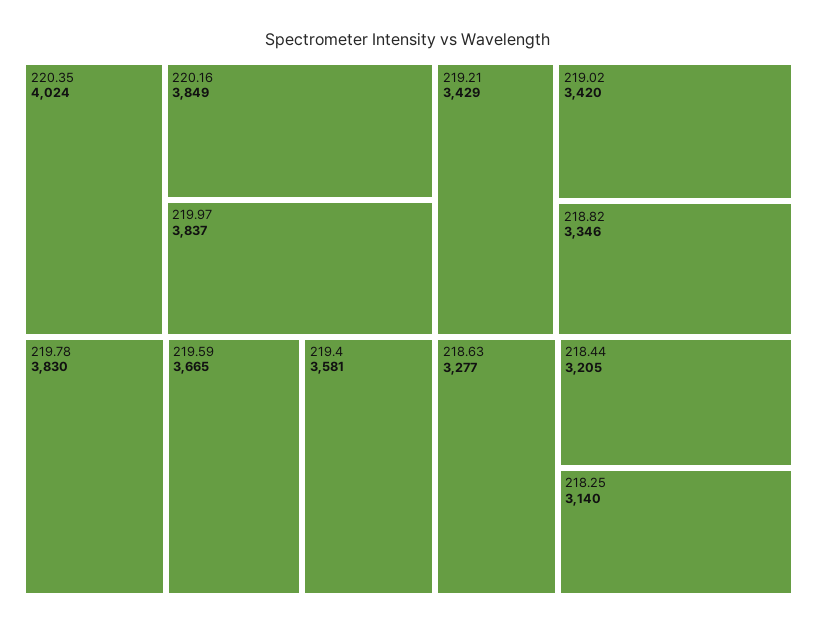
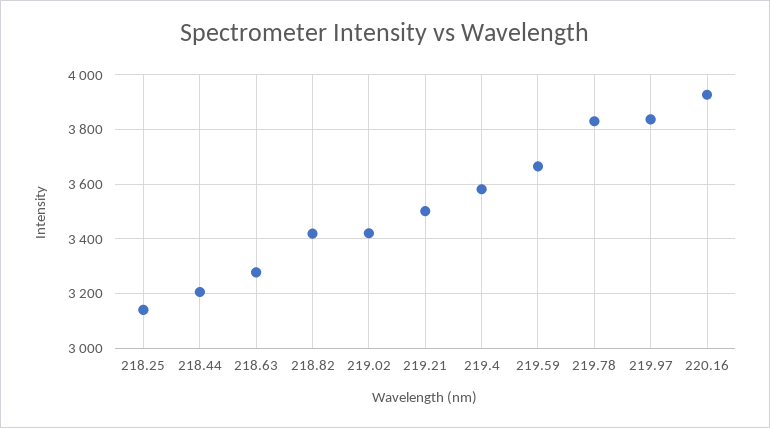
  {
-   "220.35": 4024,
-   "220.16": 3849,
+   "220.16": 3925,
    "219.97": 3837,
    "219.78": 3830,
    "219.59": 3665,
    "219.4": 3581,
-   "219.21": 3429,
+   "219.21": 3500,
    "219.02": 3420,
-   "218.82": 3346,
+   "218.82": 3425,
    "218.63": 3277,
    "218.44": 3205,
    "218.25": 3140
  }

